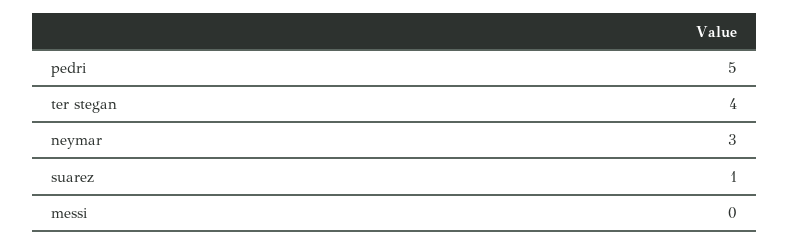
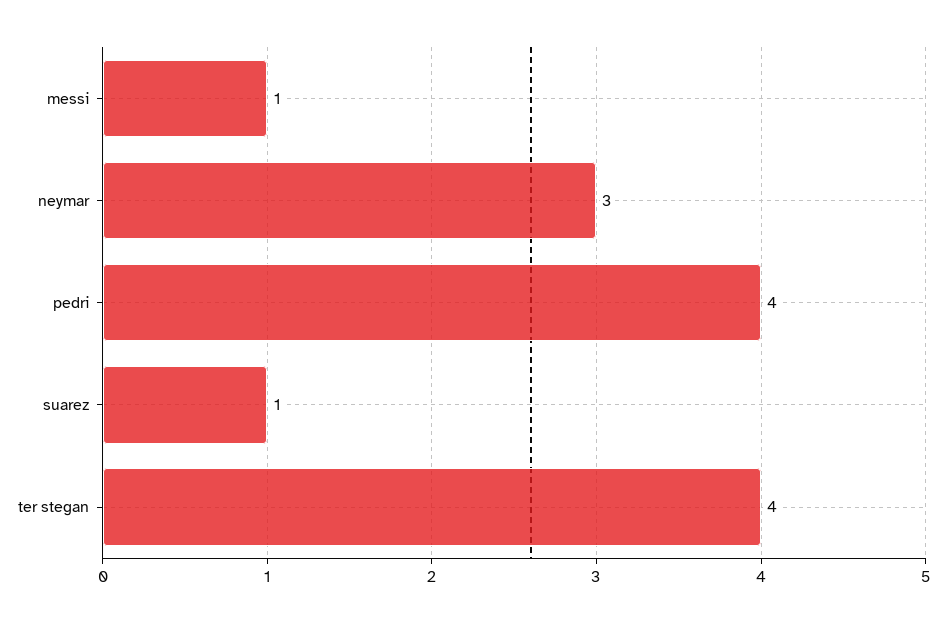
  {
-   "pedri": 5,
+   "pedri": 4,
    "ter stegan": 4,
    "neymar": 3,
    "suarez": 1,
-   "messi": 0
+   "messi": 1
  }

